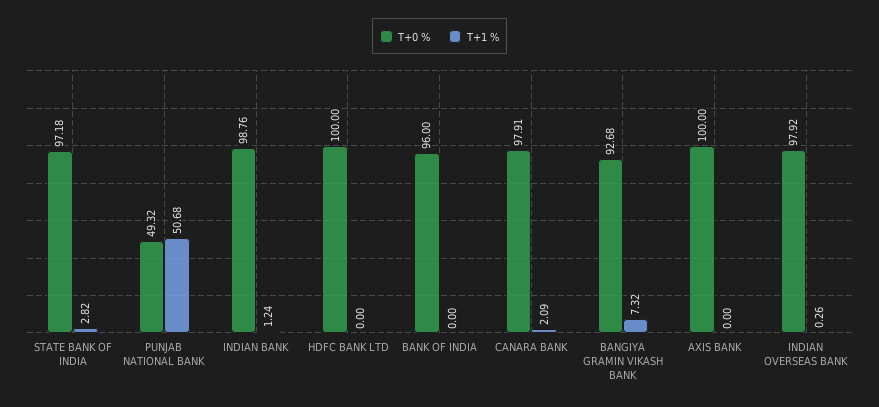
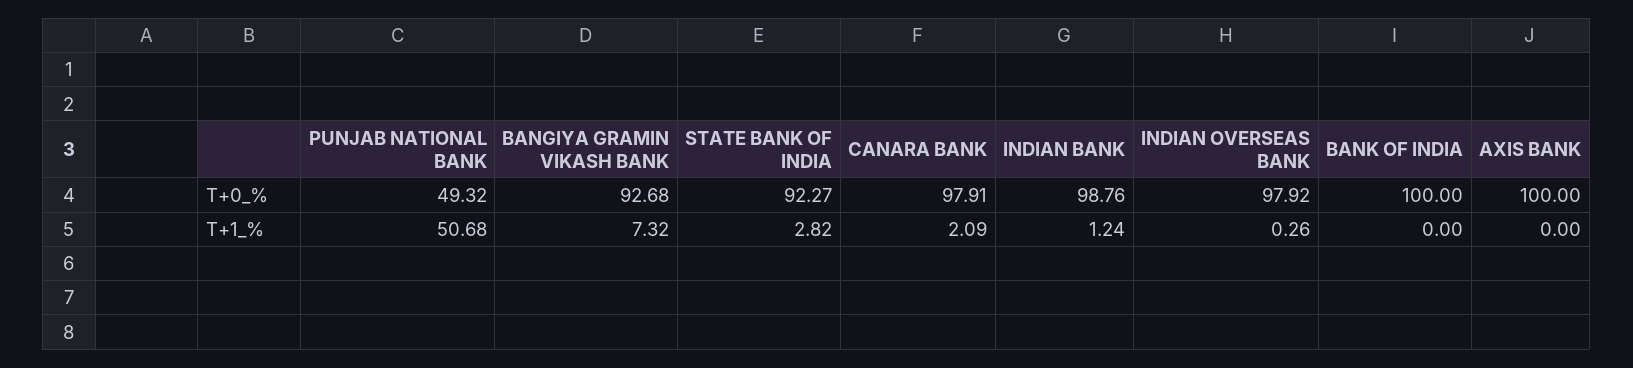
  {
    "T+0 %": {
-     "STATE BANK OF INDIA": 97.18,
+     "STATE BANK OF INDIA": 92.27,
      "PUNJAB NATIONAL BANK": 49.32,
      "INDIAN BANK": 98.76,
-     "HDFC BANK LTD": 100,
-     "BANK OF INDIA": 96,
+     "BANK OF INDIA": 100,
      "CANARA BANK": 97.91,
      "BANGIYA GRAMIN VIKASH BANK": 92.68,
      "AXIS BANK": 100,
      "INDIAN OVERSEAS BANK": 97.92
    },
    "T+1 %": {
      "STATE BANK OF INDIA": 2.82,
      "PUNJAB NATIONAL BANK": 50.68,
      "INDIAN BANK": 1.24,
-     "HDFC BANK LTD": 0,
      "BANK OF INDIA": 0,
      "CANARA BANK": 2.09,
      "BANGIYA GRAMIN VIKASH BANK": 7.32,
      "AXIS BANK": 0,
      "INDIAN OVERSEAS BANK": 0.26
    }
  }

